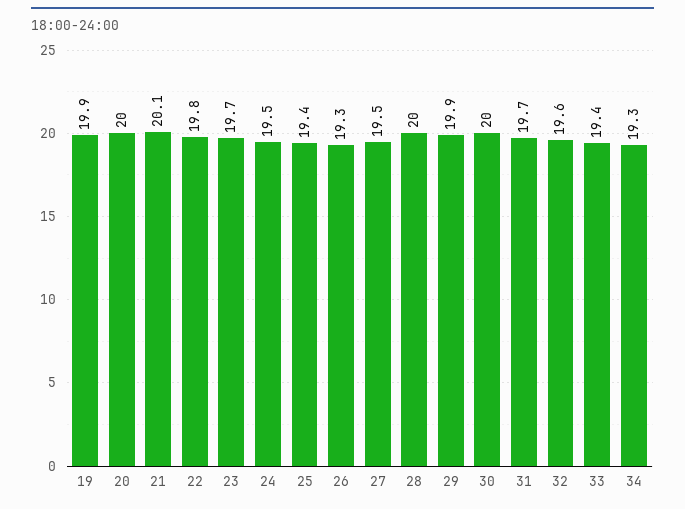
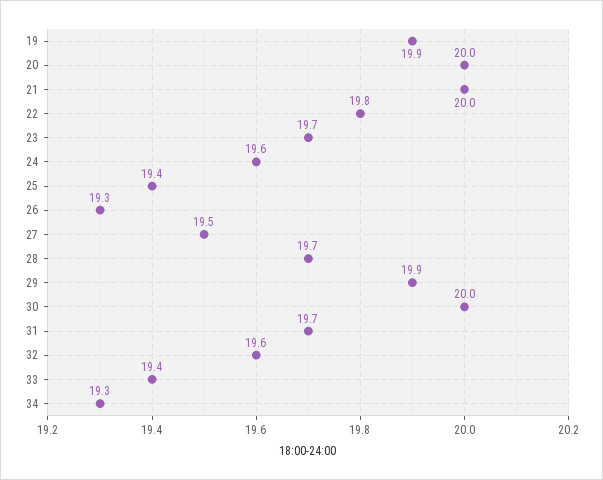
  {
    "19": 19.9,
    "20": 20,
-   "21": 20.1,
+   "21": 20,
    "22": 19.8,
    "23": 19.7,
-   "24": 19.5,
+   "24": 19.6,
    "25": 19.4,
    "26": 19.3,
    "27": 19.5,
-   "28": 20,
+   "28": 19.7,
    "29": 19.9,
    "30": 20,
    "31": 19.7,
    "32": 19.6,
    "33": 19.4,
    "34": 19.3
  }

